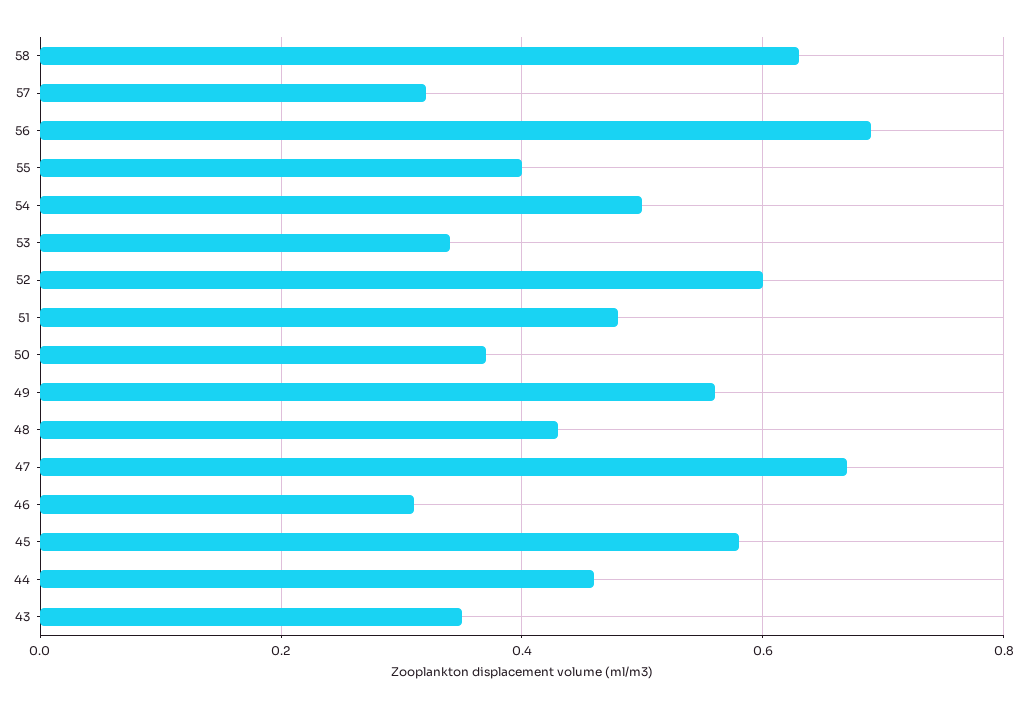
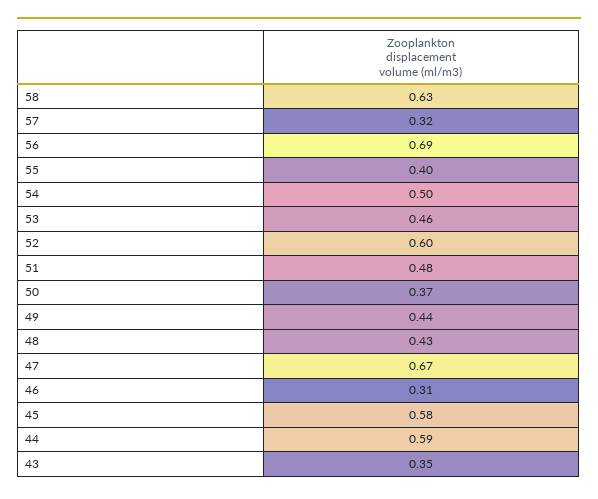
  {
    "58": 0.63,
    "57": 0.32,
    "56": 0.69,
    "55": 0.4,
    "54": 0.5,
-   "53": 0.35,
+   "53": 0.46,
    "52": 0.6,
    "51": 0.48,
    "50": 0.37,
-   "49": 0.55,
+   "49": 0.44,
    "48": 0.43,
    "47": 0.67,
    "46": 0.31,
    "45": 0.58,
-   "44": 0.45,
+   "44": 0.59,
    "43": 0.35
  }

